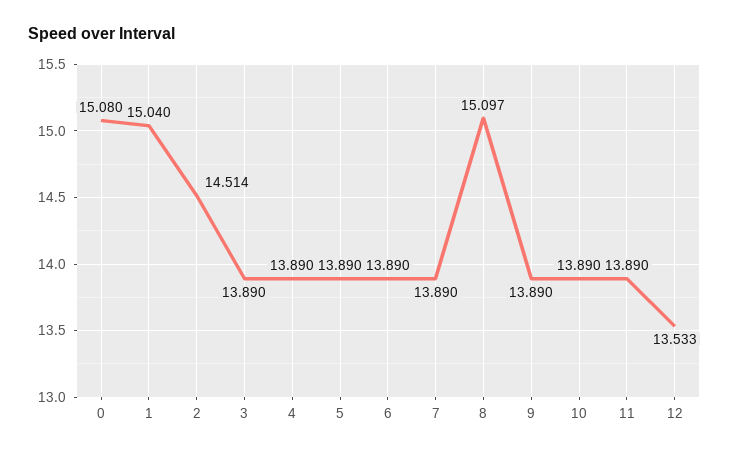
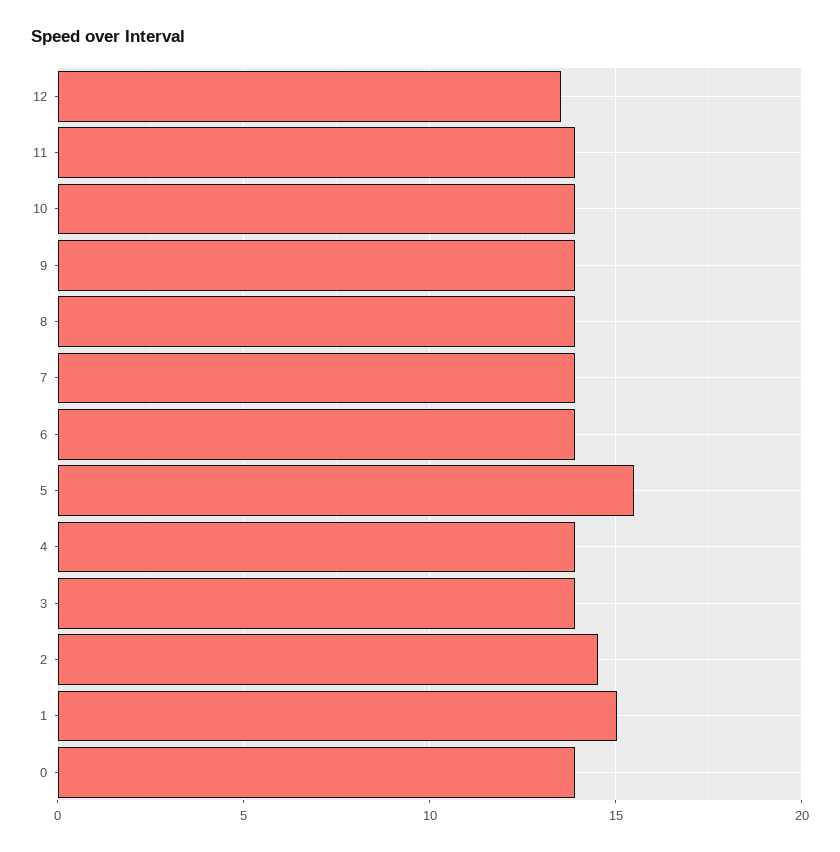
  {
-   "0": 15.08,
+   "0": 14,
    "1": 15.04,
    "2": 14.514,
    "3": 13.89,
    "4": 13.89,
-   "5": 13.89,
+   "5": 15.5,
    "6": 13.89,
    "7": 13.89,
-   "8": 15.097,
+   "8": 14,
    "9": 13.89,
    "10": 13.89,
    "11": 13.89,
    "12": 13.533
  }

